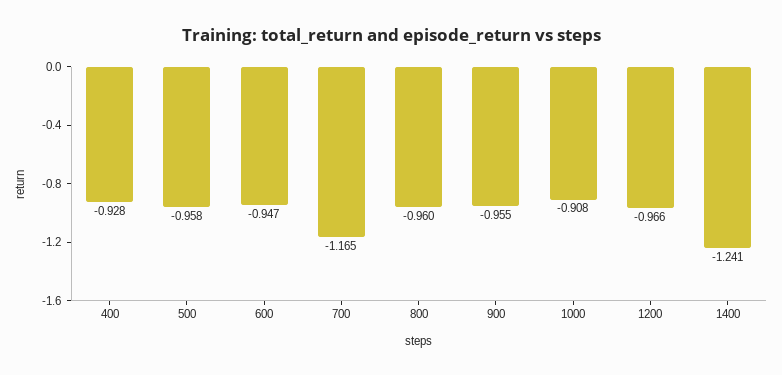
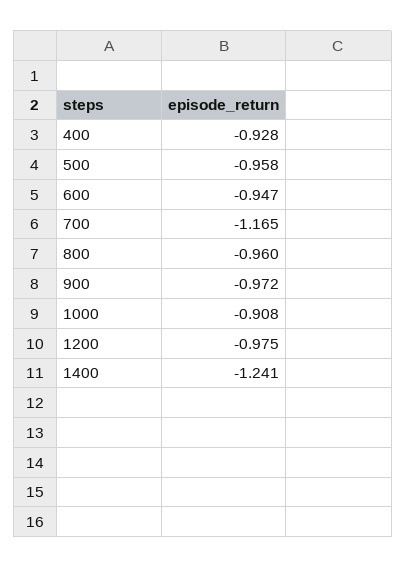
  {
    "400": -0.928,
    "500": -0.958,
    "600": -0.947,
    "700": -1.165,
    "800": -0.96,
-   "900": -0.955,
+   "900": -0.972,
    "1000": -0.908,
-   "1200": -0.966,
+   "1200": -0.975,
    "1400": -1.241
  }

